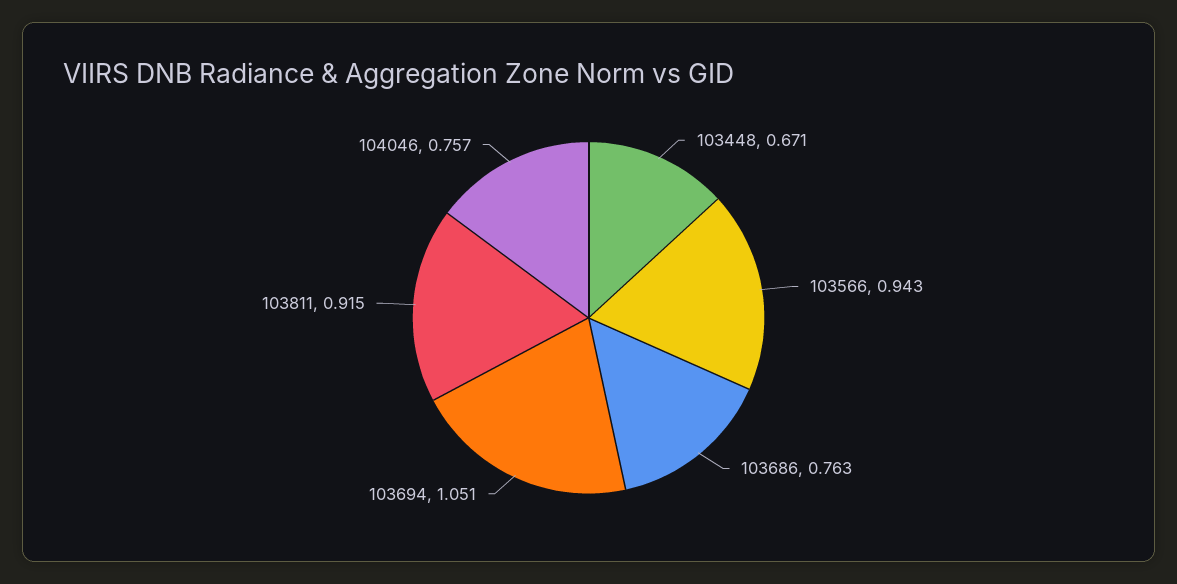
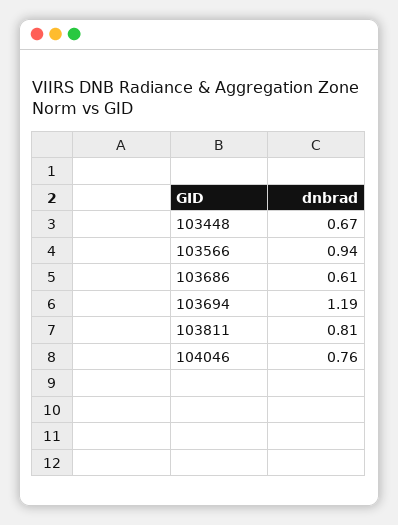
  {
    "103448": 0.671,
    "103566": 0.943,
-   "103686": 0.763,
+   "103686": 0.61,
-   "103694": 1.051,
+   "103694": 1.19,
-   "103811": 0.915,
+   "103811": 0.81,
    "104046": 0.757
  }

